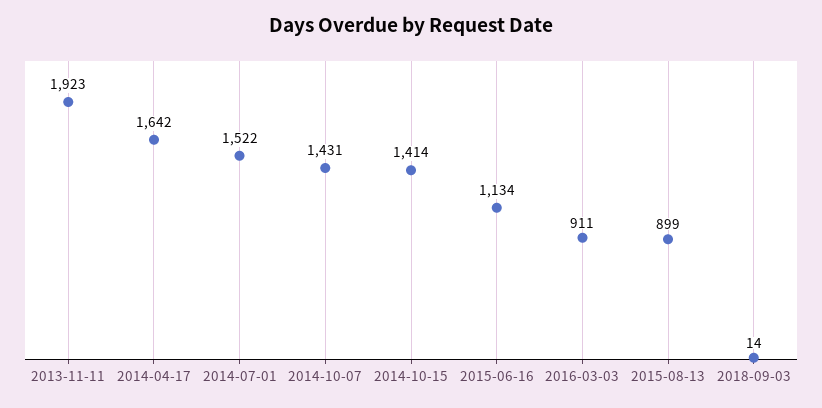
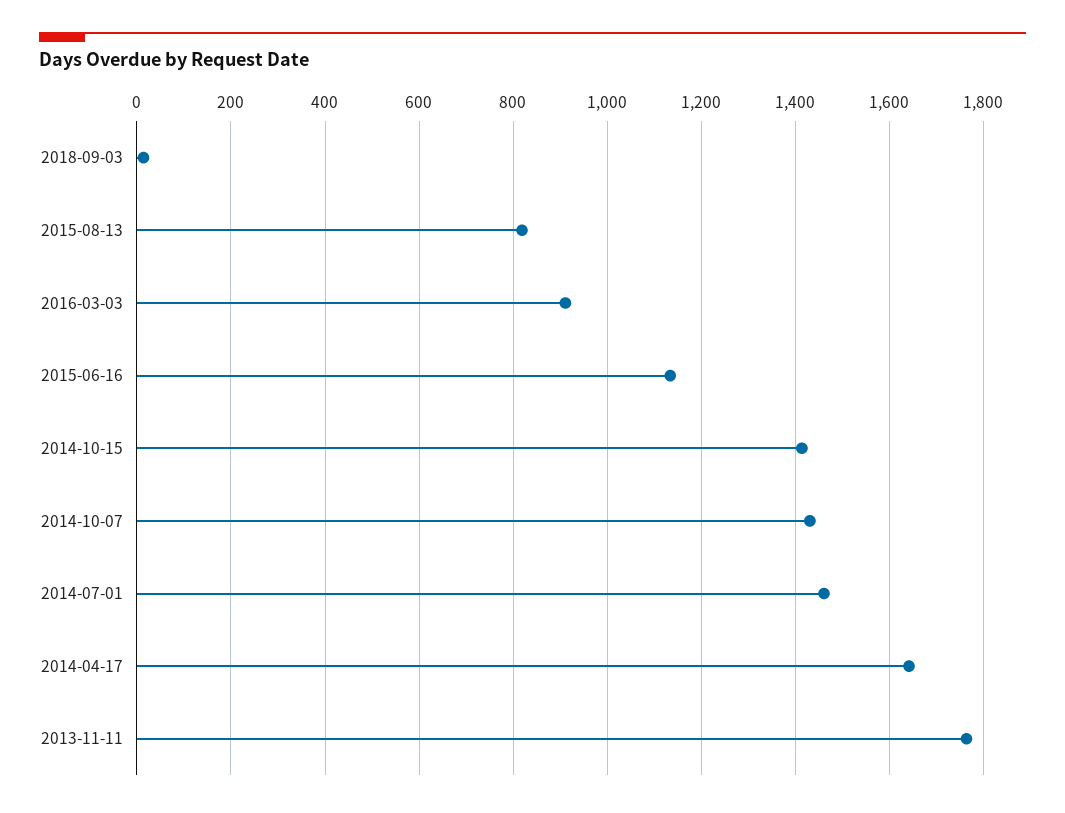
  {
-   "2013-11-11": 1923,
+   "2013-11-11": 1760,
    "2014-04-17": 1642,
-   "2014-07-01": 1522,
+   "2014-07-01": 1460,
    "2014-10-07": 1431,
    "2014-10-15": 1414,
    "2015-06-16": 1134,
    "2016-03-03": 911,
-   "2015-08-13": 899,
+   "2015-08-13": 820,
    "2018-09-03": 14
  }

